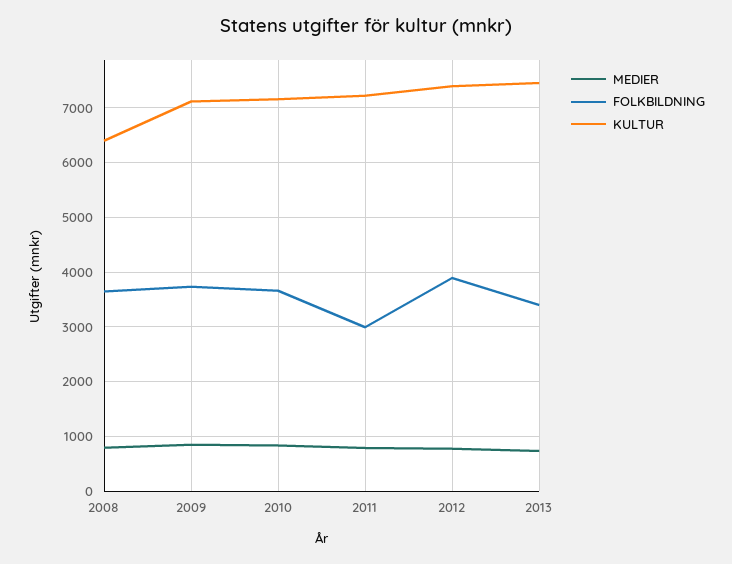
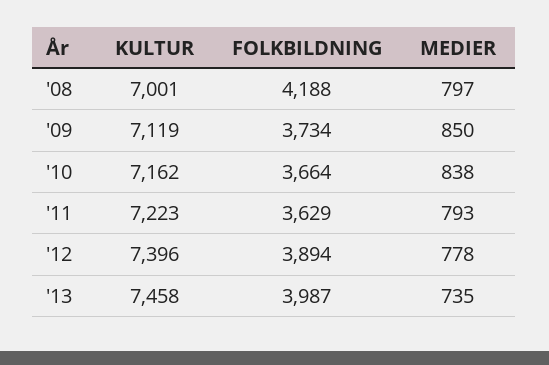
  {
    "MEDIER": {
      "2008": 797,
      "2009": 850,
      "2010": 838,
      "2011": 793,
      "2012": 778,
      "2013": 735
    },
    "FOLKBILDNING": {
-     "2008": 3600,
+     "2008": 4188,
      "2009": 3734,
      "2010": 3664,
-     "2011": 3000,
+     "2011": 3629,
      "2012": 3894,
-     "2013": 3400
+     "2013": 3987
    },
    "KULTUR": {
-     "2008": 6400,
+     "2008": 7001,
      "2009": 7119,
      "2010": 7162,
      "2011": 7223,
      "2012": 7396,
      "2013": 7458
    }
  }

